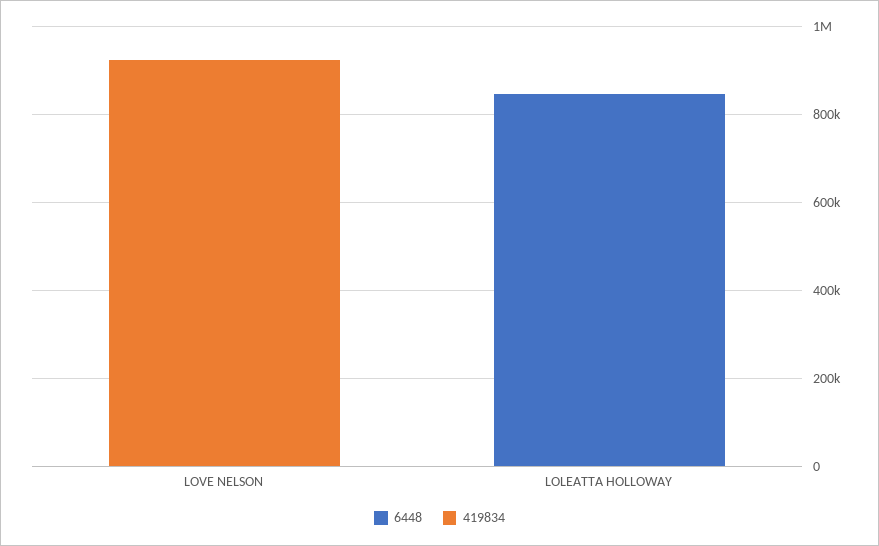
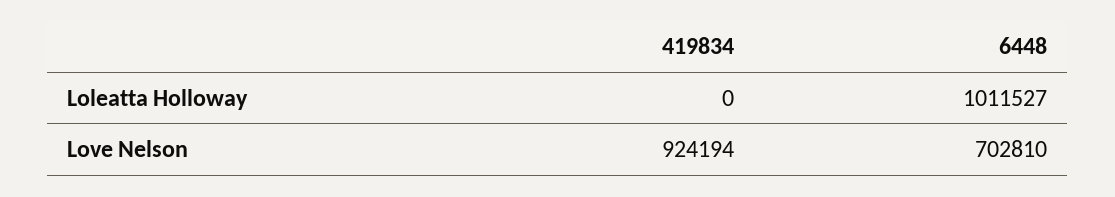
  {
    "6448": {
-     "LOVE NELSON": 0,
+     "LOVE NELSON": 702810,
-     "LOLEATTA HOLLOWAY": 850000
+     "LOLEATTA HOLLOWAY": 1011527
    },
    "419834": {
      "LOVE NELSON": 924194,
      "LOLEATTA HOLLOWAY": 0
    }
  }

